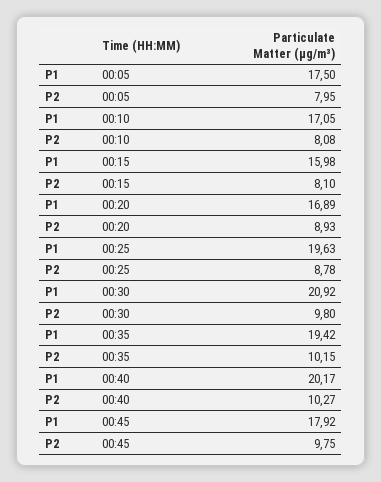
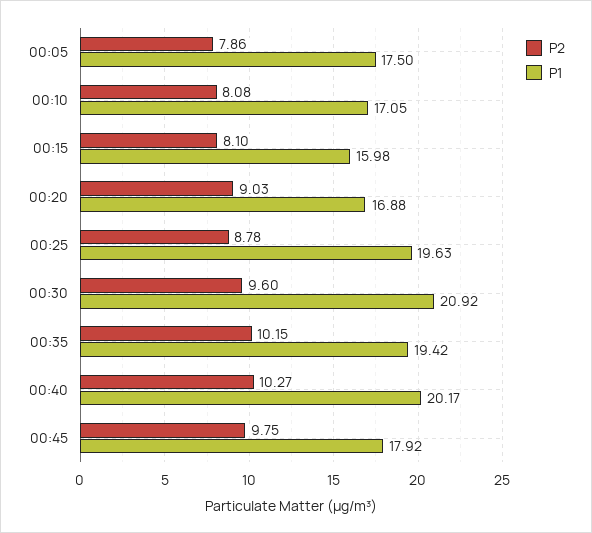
  {
    "P1": {
      "00:05": 17.5,
      "00:10": 17.05,
      "00:15": 15.98,
-     "00:20": 16.89,
+     "00:20": 16.88,
      "00:25": 19.63,
      "00:30": 20.92,
      "00:35": 19.42,
      "00:40": 20.17,
      "00:45": 17.92
    },
    "P2": {
-     "00:05": 7.95,
+     "00:05": 7.86,
      "00:10": 8.08,
      "00:15": 8.1,
-     "00:20": 8.93,
+     "00:20": 9.03,
      "00:25": 8.78,
-     "00:30": 9.8,
+     "00:30": 9.6,
      "00:35": 10.15,
      "00:40": 10.27,
      "00:45": 9.75
    }
  }

